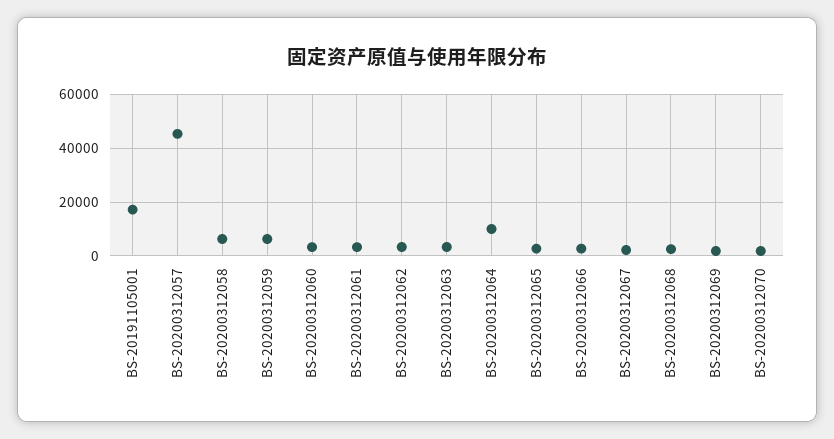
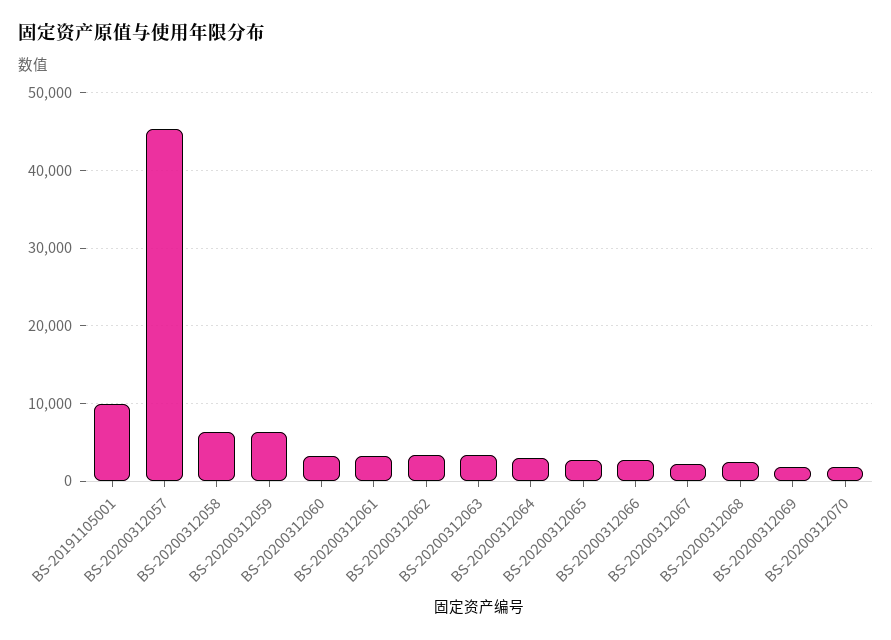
  {
-   "BS-20191105001": 17500,
+   "BS-20191105001": 10000,
    "BS-20200312057": 45000,
    "BS-20200312058": 6000,
    "BS-20200312059": 6000,
    "BS-20200312060": 3000,
    "BS-20200312061": 3000,
    "BS-20200312062": 3000,
    "BS-20200312063": 3000,
-   "BS-20200312064": 10000,
+   "BS-20200312064": 3000,
    "BS-20200312065": 3000,
    "BS-20200312066": 3000,
    "BS-20200312067": 2000,
    "BS-20200312068": 3000,
    "BS-20200312069": 2000,
    "BS-20200312070": 2000
  }

